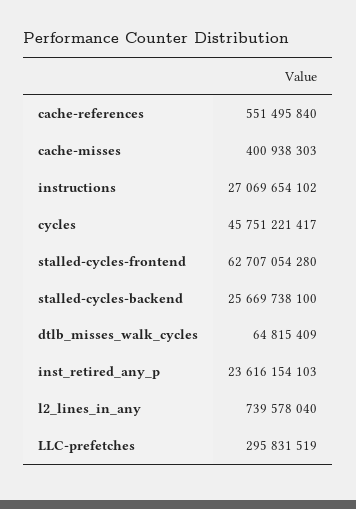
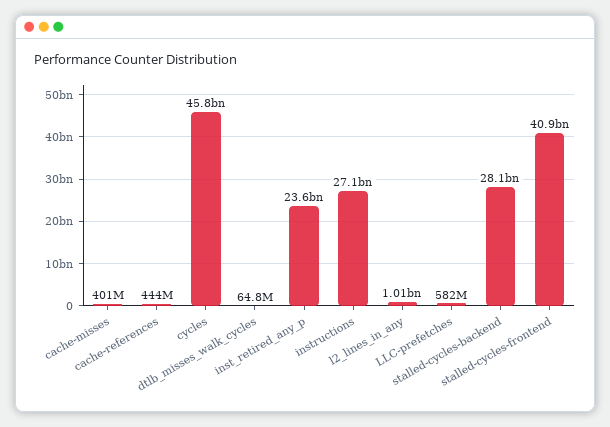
  {
-   "cache-references": 551495840,
+   "cache-references": 444000000,
    "cache-misses": 400938303,
    "instructions": 27069654102,
    "cycles": 45751221417,
-   "stalled-cycles-frontend": 62707054280,
+   "stalled-cycles-frontend": 40900000000,
-   "stalled-cycles-backend": 25669738100,
+   "stalled-cycles-backend": 28100000000,
    "dtlb_misses_walk_cycles": 64815409,
    "inst_retired_any_p": 23616154103,
-   "l2_lines_in_any": 739578040,
+   "l2_lines_in_any": 1010000000,
-   "LLC-prefetches": 295831519
+   "LLC-prefetches": 582000000
  }

